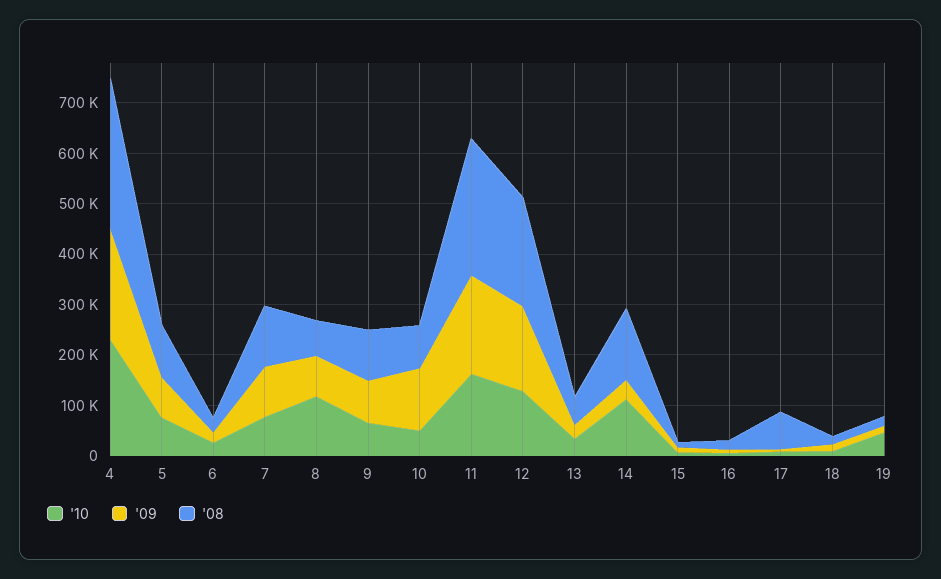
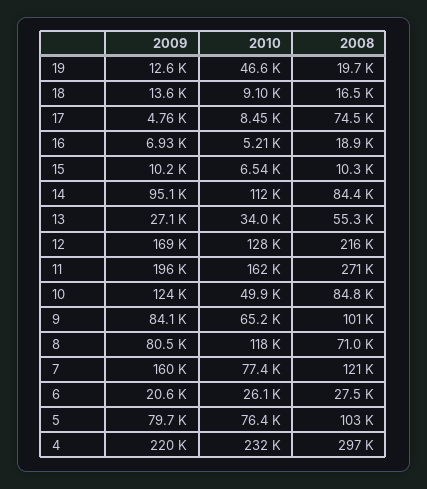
  {
    "'10": {
      "4": 232000,
      "5": 76400,
      "6": 26100,
      "7": 77400,
      "8": 118000,
      "9": 65200,
      "10": 49900,
      "11": 162000,
      "12": 128000,
      "13": 34000,
      "14": 112000,
      "15": 6540,
      "16": 5210,
      "17": 8450,
      "18": 9100,
      "19": 46600
    },
    "'09": {
      "4": 220000,
      "5": 79700,
      "6": 20600,
-     "7": 100000,
+     "7": 160000,
      "8": 80500,
      "9": 84100,
      "10": 124000,
      "11": 196000,
      "12": 169000,
      "13": 27100,
-     "14": 40000,
+     "14": 95100,
      "15": 10200,
      "16": 6930,
      "17": 4760,
      "18": 13600,
      "19": 12600
    },
    "'08": {
      "4": 297000,
      "5": 103000,
      "6": 27500,
      "7": 121000,
      "8": 71000,
      "9": 101000,
      "10": 84800,
      "11": 271000,
      "12": 216000,
      "13": 55300,
-     "14": 140000,
+     "14": 84400,
      "15": 10300,
      "16": 18900,
      "17": 74500,
      "18": 16500,
      "19": 19700
    }
  }

